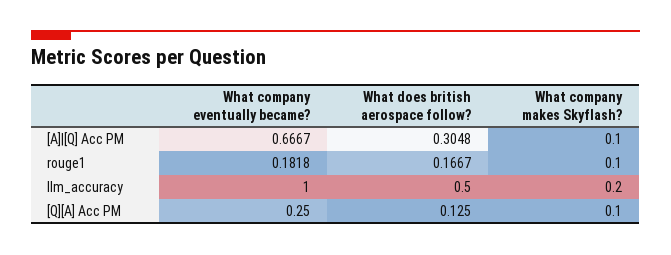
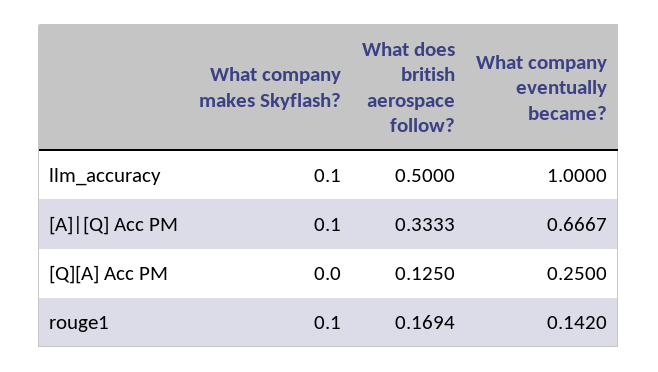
  {
    "What company eventually became?": {
      "[A]|[Q] Acc PM": 0.6667,
-     "rouge1": 0.1818,
+     "rouge1": 0.142,
      "llm_accuracy": 1,
      "[Q][A] Acc PM": 0.25
    },
    "What does british aerospace follow?": {
-     "[A]|[Q] Acc PM": 0.3048,
+     "[A]|[Q] Acc PM": 0.3333,
-     "rouge1": 0.1667,
+     "rouge1": 0.1694,
      "llm_accuracy": 0.5,
      "[Q][A] Acc PM": 0.125
    },
    "What company makes Skyflash?": {
      "[A]|[Q] Acc PM": 0.1,
      "rouge1": 0.1,
-     "llm_accuracy": 0.2,
+     "llm_accuracy": 0.1,
-     "[Q][A] Acc PM": 0.1
+     "[Q][A] Acc PM": 0
    }
  }

